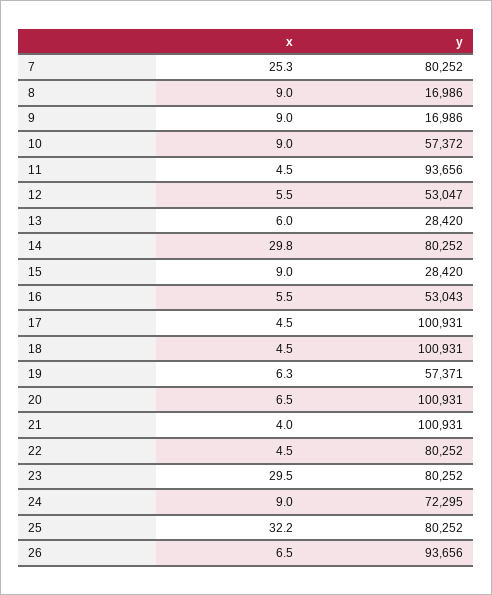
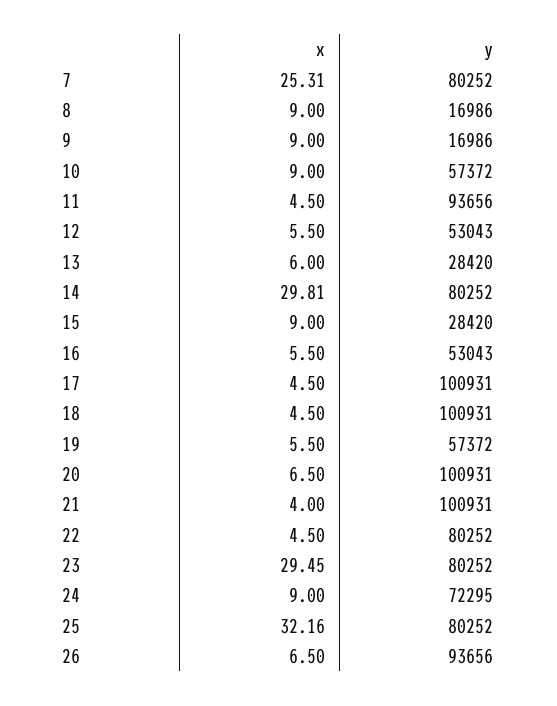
  {
    "x": {
      "7": 25.31,
      "8": 9,
      "9": 9,
      "10": 9,
      "11": 4.5,
      "12": 5.5,
      "13": 6,
      "14": 29.81,
      "15": 9,
      "16": 5.5,
      "17": 4.5,
      "18": 4.5,
-     "19": 6.3,
+     "19": 5.5,
      "20": 6.5,
      "21": 4,
      "22": 4.5,
      "23": 29.45,
      "24": 9,
      "25": 32.16,
      "26": 6.5
    },
    "y": {
      "7": 80252,
      "8": 16986,
      "9": 16986,
      "10": 57372,
      "11": 93656,
-     "12": 53047,
+     "12": 53043,
      "13": 28420,
      "14": 80252,
      "15": 28420,
      "16": 53043,
      "17": 100931,
      "18": 100931,
-     "19": 57371,
+     "19": 57372,
      "20": 100931,
      "21": 100931,
      "22": 80252,
      "23": 80252,
      "24": 72295,
      "25": 80252,
      "26": 93656
    }
  }

